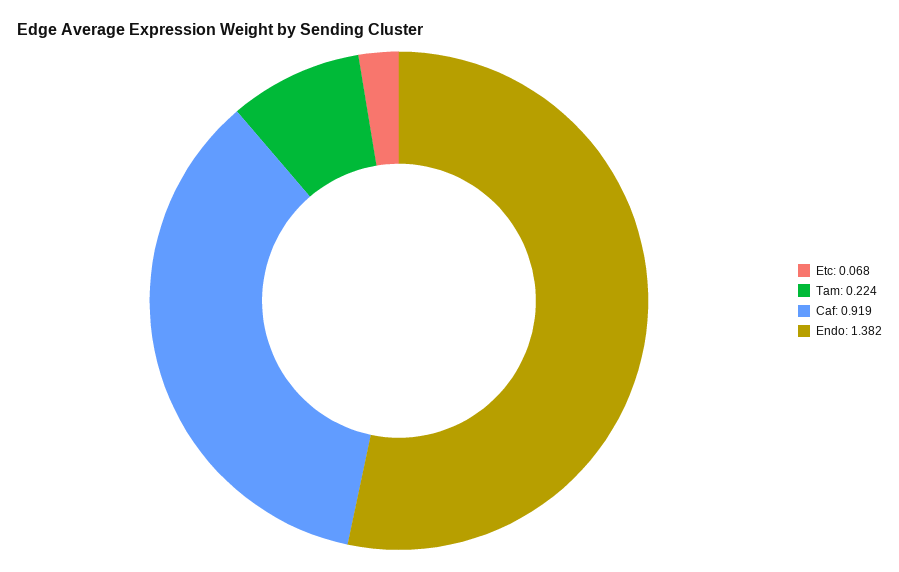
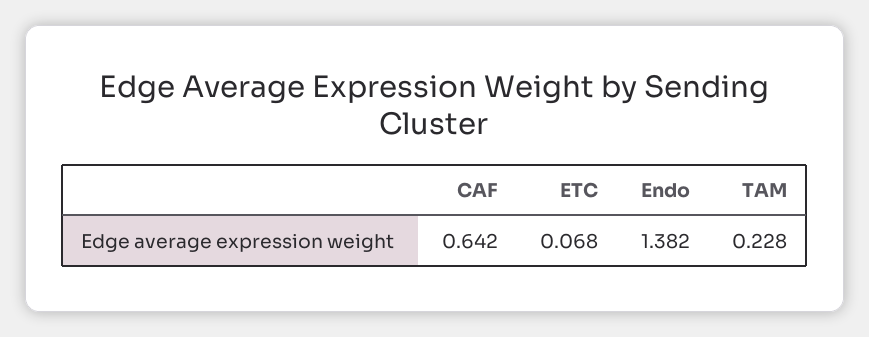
  {
    "Etc": 0.068,
-   "Tam": 0.224,
+   "Tam": 0.228,
-   "Caf": 0.919,
+   "Caf": 0.642,
    "Endo": 1.382
  }

